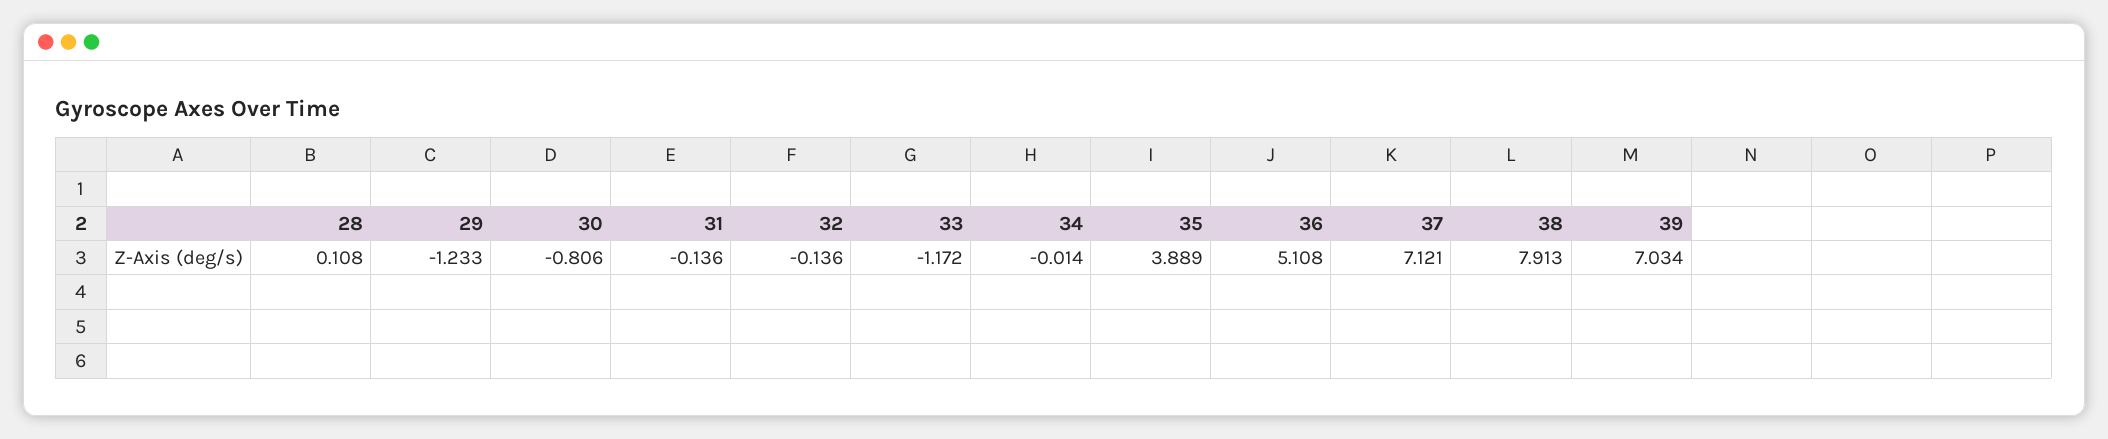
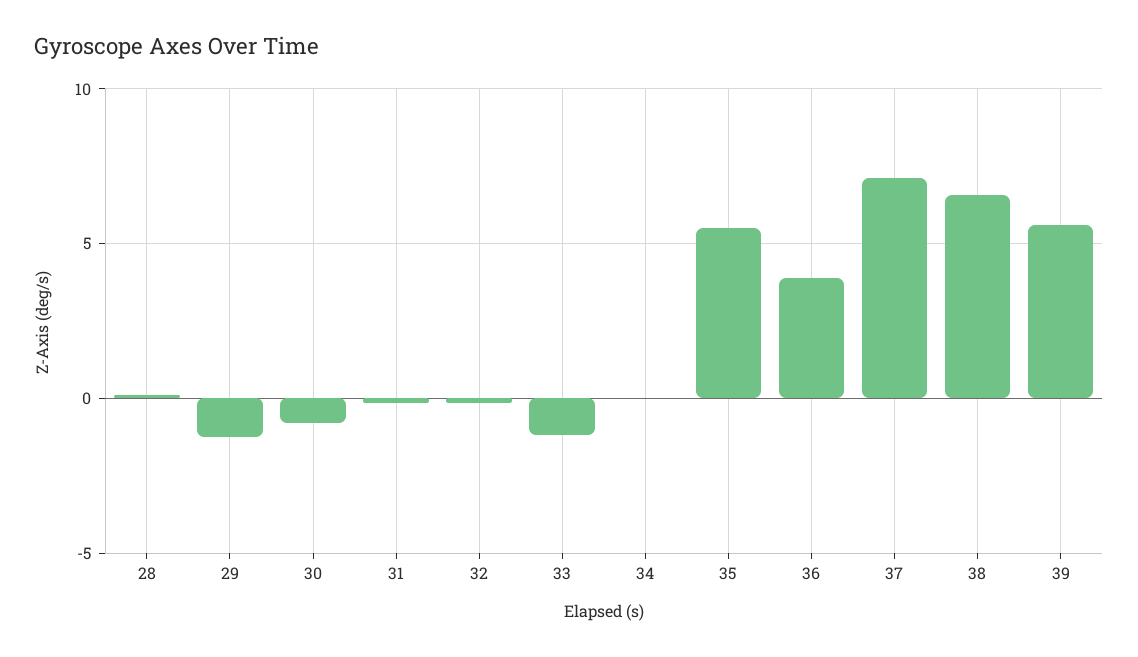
  {
    "28": 0.108,
    "29": -1.233,
    "30": -0.806,
    "31": -0.136,
    "32": -0.136,
    "33": -1.172,
    "34": -0.014,
-   "35": 3.889,
+   "35": 5.5,
-   "36": 5.108,
+   "36": 4,
    "37": 7.121,
-   "38": 7.913,
+   "38": 6.5,
-   "39": 7.034
+   "39": 5.5
  }

